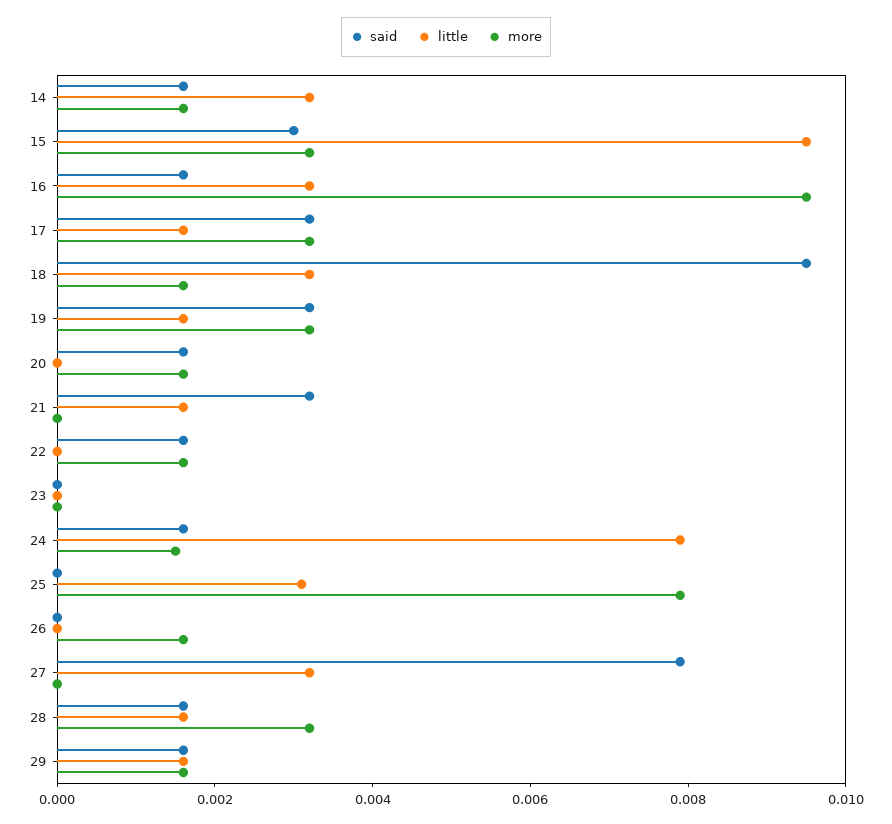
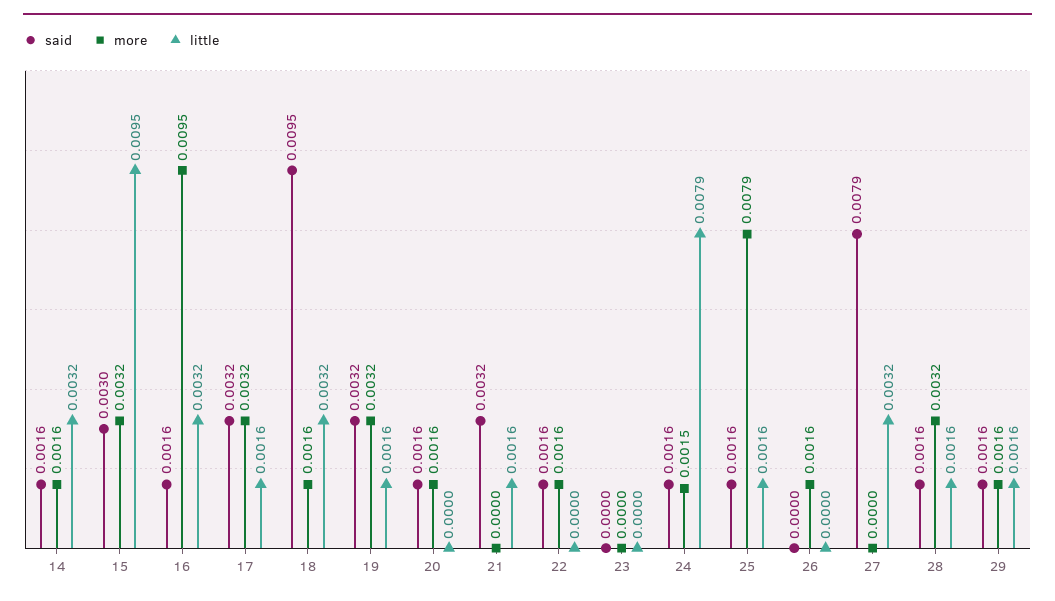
  {
    "said": {
      "14": 0.0016,
      "15": 0.003,
      "16": 0.0016,
      "17": 0.0032,
      "18": 0.0095,
      "19": 0.0032,
      "20": 0.0016,
      "21": 0.0032,
      "22": 0.0016,
      "23": 0,
      "24": 0.0016,
-     "25": 0,
+     "25": 0.0016,
      "26": 0,
      "27": 0.0079,
      "28": 0.0016,
      "29": 0.0016
    },
    "little": {
      "14": 0.0032,
      "15": 0.0095,
      "16": 0.0032,
      "17": 0.0016,
      "18": 0.0032,
      "19": 0.0016,
      "20": 0,
      "21": 0.0016,
      "22": 0,
      "23": 0,
      "24": 0.0079,
-     "25": 0.003,
+     "25": 0.0016,
      "26": 0,
      "27": 0.0032,
      "28": 0.0016,
      "29": 0.0016
    },
    "more": {
      "14": 0.0016,
      "15": 0.0032,
      "16": 0.0095,
      "17": 0.0032,
      "18": 0.0016,
      "19": 0.0032,
      "20": 0.0016,
      "21": 0,
      "22": 0.0016,
      "23": 0,
      "24": 0.0015,
      "25": 0.0079,
      "26": 0.0016,
      "27": 0,
      "28": 0.0032,
      "29": 0.0016
    }
  }

